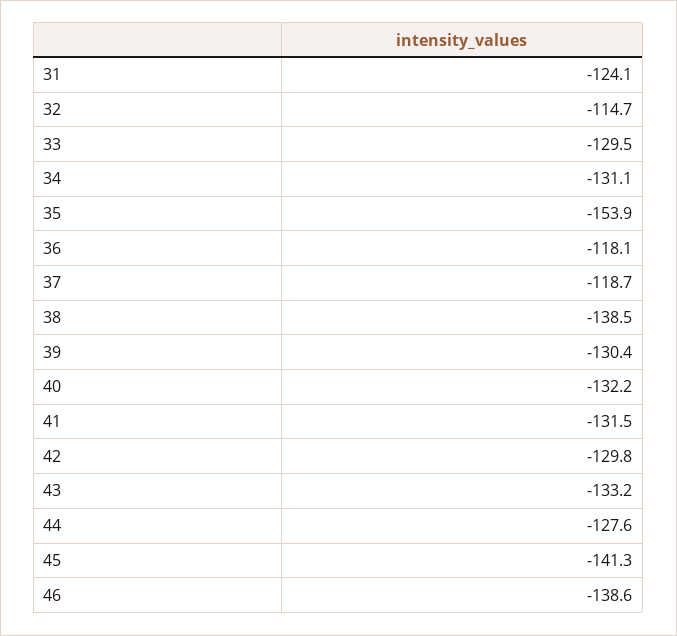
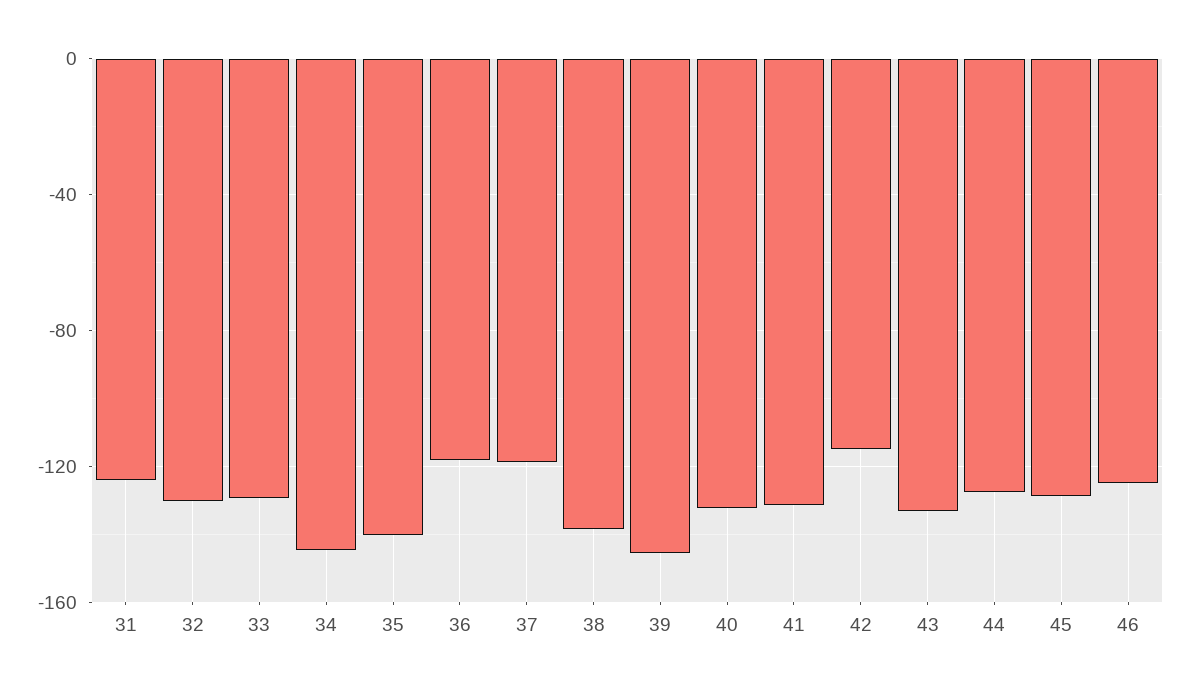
  {
    "31": -124.1,
-   "32": -114.7,
+   "32": -130,
    "33": -129.5,
-   "34": -131.1,
+   "34": -145,
-   "35": -153.9,
+   "35": -140,
    "36": -118.1,
    "37": -118.7,
    "38": -138.5,
-   "39": -130.4,
+   "39": -145,
    "40": -132.2,
    "41": -131.5,
-   "42": -129.8,
+   "42": -115,
    "43": -133.2,
    "44": -127.6,
-   "45": -141.3,
+   "45": -130,
-   "46": -138.6
+   "46": -125
  }

